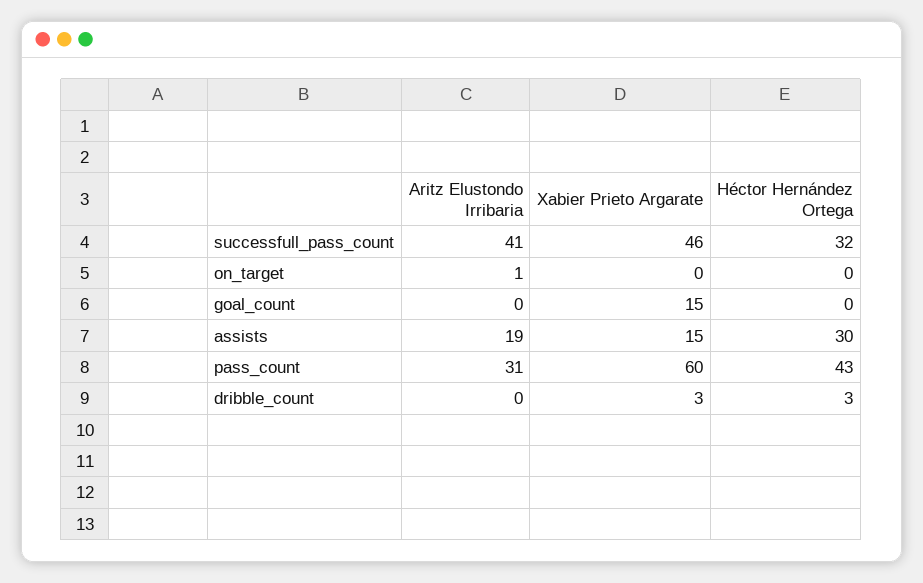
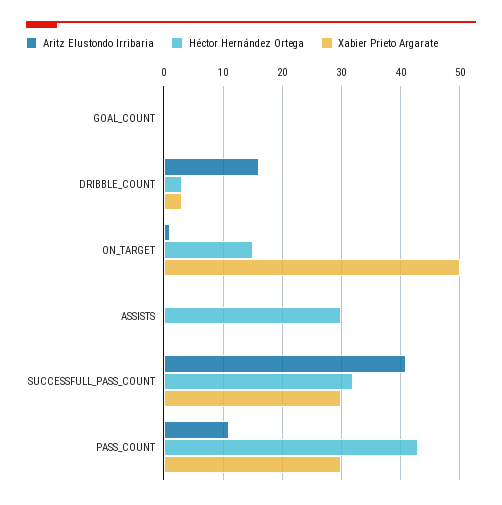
  {
    "Aritz Elustondo Irribaria": {
      "successfull_pass_count": 41,
      "on_target": 1,
      "goal_count": 0,
-     "assists": 19,
+     "assists": 0,
-     "pass_count": 31,
+     "pass_count": 10,
-     "dribble_count": 0
+     "dribble_count": 15
    },
    "Xabier Prieto Argarate": {
-     "successfull_pass_count": 46,
+     "successfull_pass_count": 30,
-     "on_target": 0,
+     "on_target": 50,
-     "goal_count": 15,
+     "goal_count": 0,
-     "assists": 15,
+     "assists": 0,
-     "pass_count": 60,
+     "pass_count": 30,
      "dribble_count": 3
    },
    "Héctor Hernández Ortega": {
      "successfull_pass_count": 32,
-     "on_target": 0,
+     "on_target": 15,
      "goal_count": 0,
      "assists": 30,
      "pass_count": 43,
      "dribble_count": 3
    }
  }

